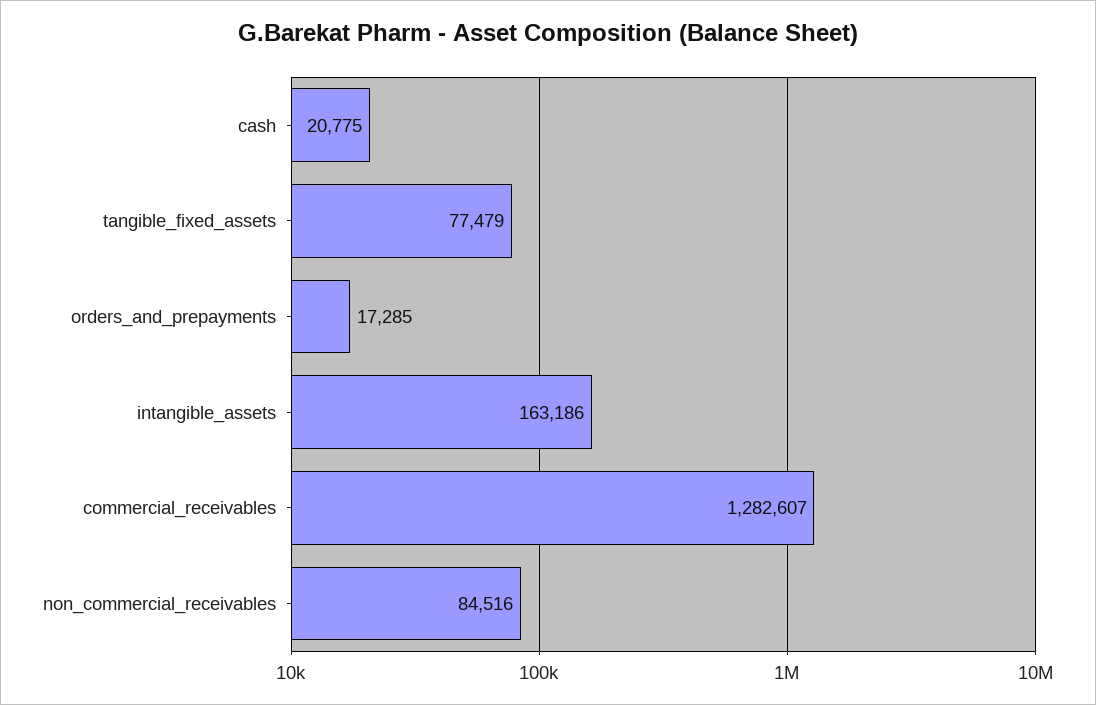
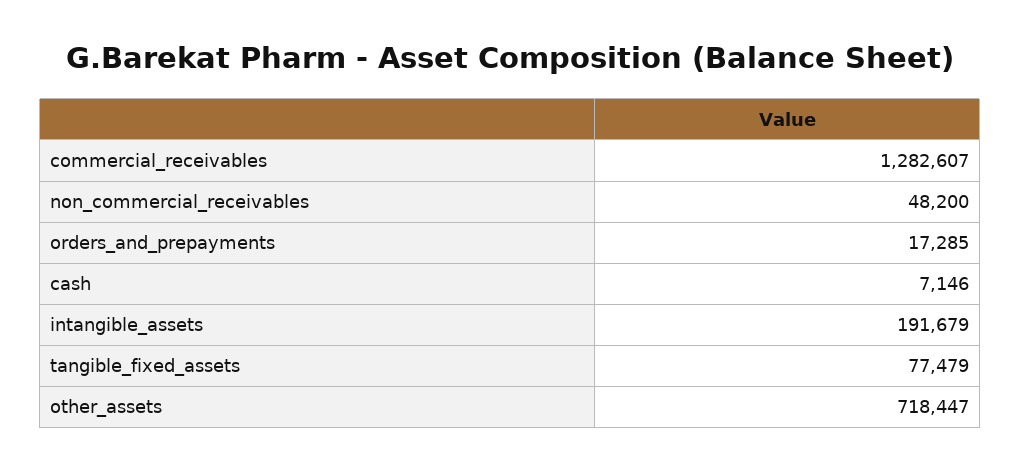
  {
-   "cash": 20775,
+   "cash": 7146,
    "tangible_fixed_assets": 77479,
    "orders_and_prepayments": 17285,
-   "intangible_assets": 163186,
+   "intangible_assets": 191679,
    "commercial_receivables": 1282607,
-   "non_commercial_receivables": 84516
+   "non_commercial_receivables": 48200,
+   "other_assets": 718447
  }

